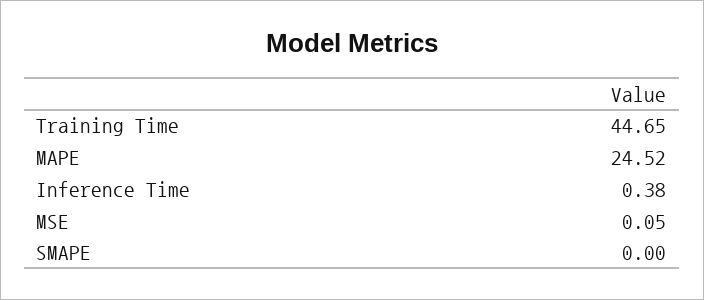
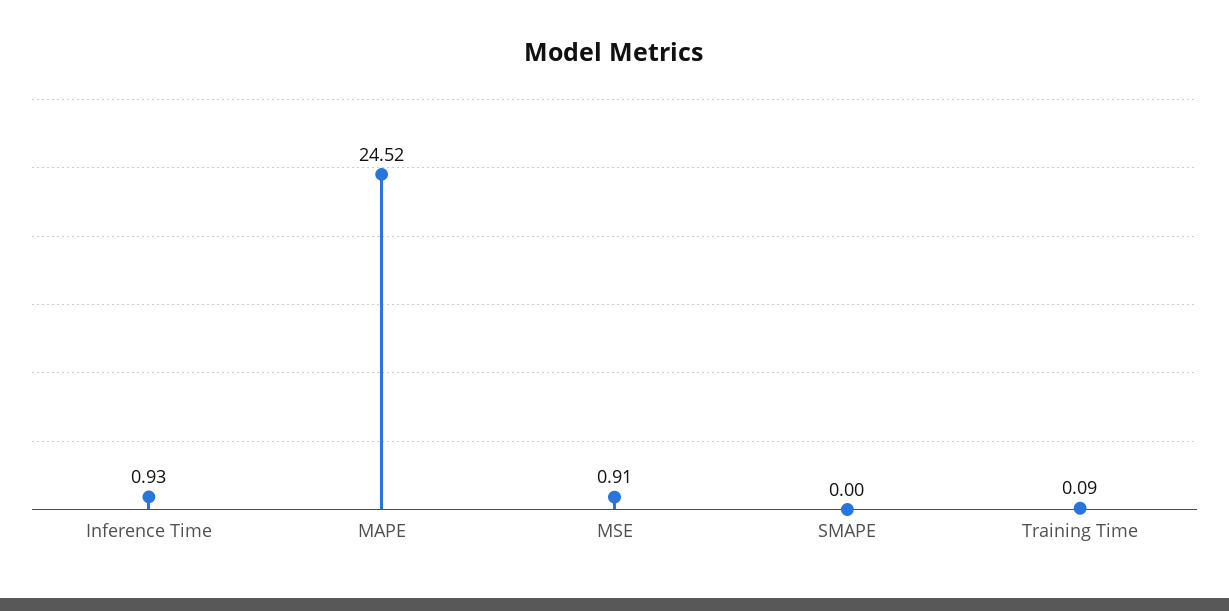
  {
-   "Training Time": 44.65,
+   "Training Time": 0.09,
    "MAPE": 24.52,
-   "Inference Time": 0.38,
+   "Inference Time": 0.93,
-   "MSE": 0.05,
+   "MSE": 0.91,
    "SMAPE": 0
  }

